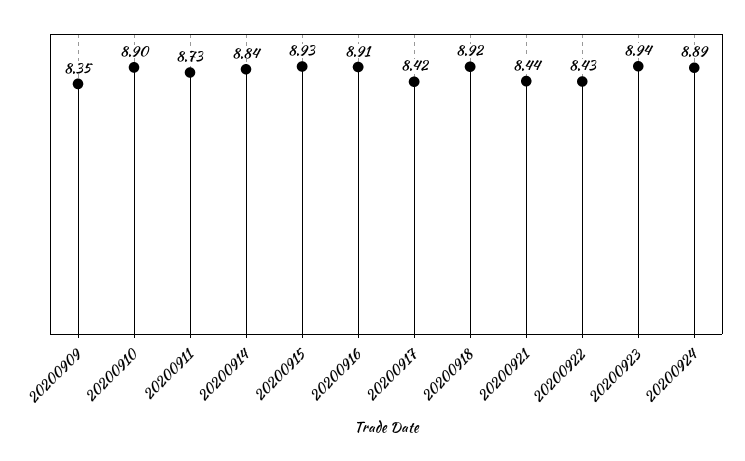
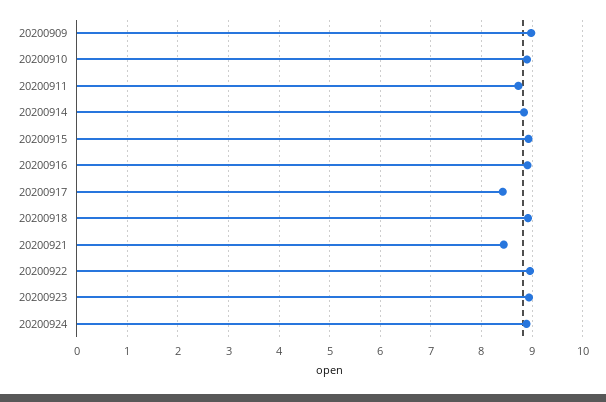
  {
-   "20200909": 8.35,
+   "20200909": 9,
    "20200910": 8.9,
    "20200911": 8.73,
    "20200914": 8.84,
    "20200915": 8.93,
    "20200916": 8.91,
    "20200917": 8.42,
    "20200918": 8.92,
    "20200921": 8.44,
-   "20200922": 8.43,
+   "20200922": 9,
    "20200923": 8.94,
    "20200924": 8.89
  }

